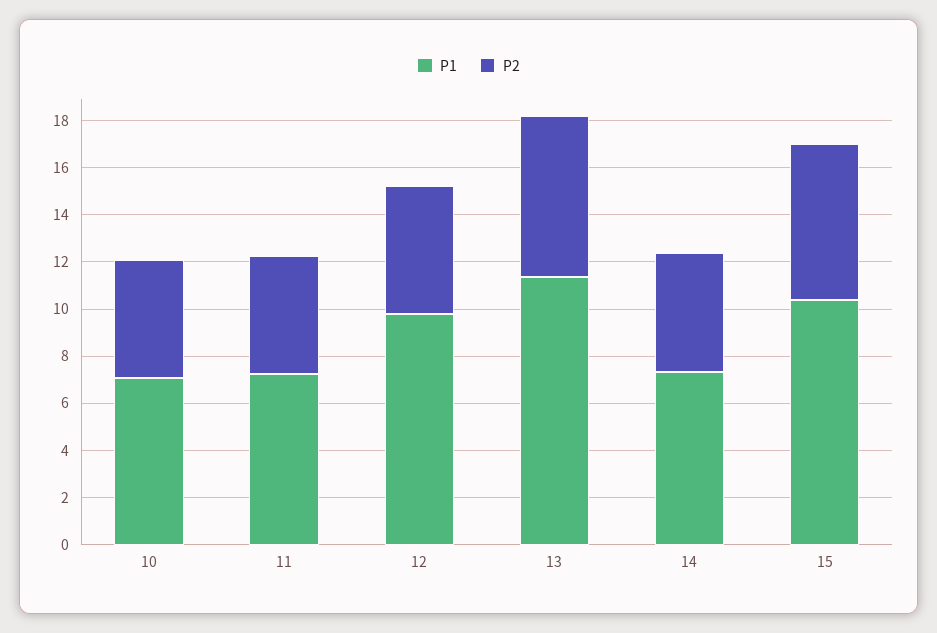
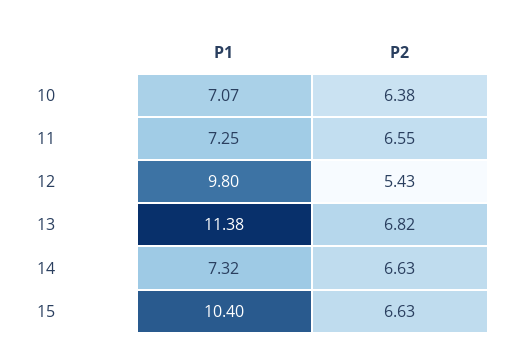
  {
    "P1": {
      "10": 7.07,
      "11": 7.25,
      "12": 9.8,
      "13": 11.38,
      "14": 7.32,
      "15": 10.4
    },
    "P2": {
-     "10": 5,
+     "10": 6.38,
-     "11": 5,
+     "11": 6.55,
      "12": 5.43,
      "13": 6.82,
-     "14": 5,
+     "14": 6.63,
      "15": 6.63
    }
  }

